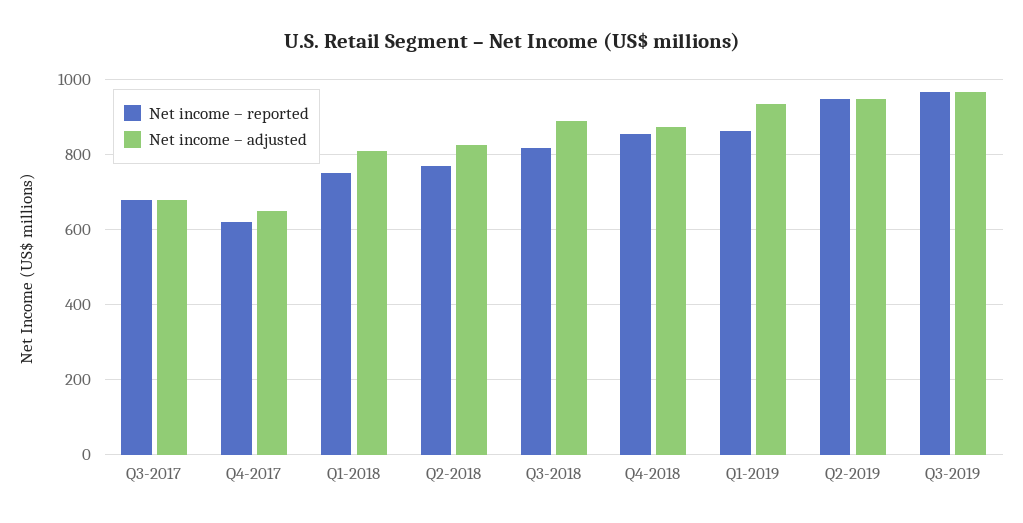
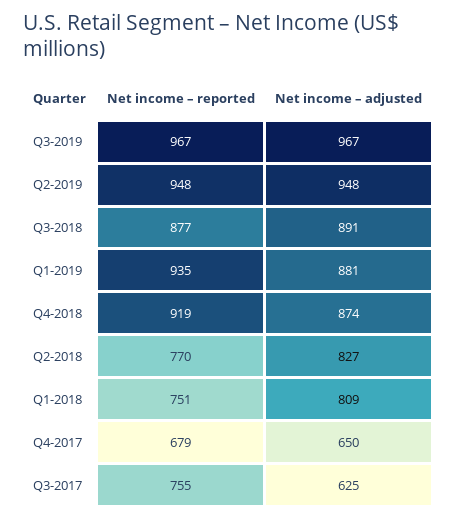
  {
    "Net income – reported": {
-     "Q3-2017": 680,
+     "Q3-2017": 755,
-     "Q4-2017": 620,
+     "Q4-2017": 679,
      "Q1-2018": 751,
      "Q2-2018": 770,
-     "Q3-2018": 820,
+     "Q3-2018": 877,
-     "Q4-2018": 860,
+     "Q4-2018": 919,
-     "Q1-2019": 860,
+     "Q1-2019": 935,
      "Q2-2019": 948,
      "Q3-2019": 967
    },
    "Net income – adjusted": {
-     "Q3-2017": 680,
+     "Q3-2017": 625,
      "Q4-2017": 650,
      "Q1-2018": 809,
      "Q2-2018": 827,
      "Q3-2018": 891,
      "Q4-2018": 874,
-     "Q1-2019": 940,
+     "Q1-2019": 881,
      "Q2-2019": 948,
      "Q3-2019": 967
    }
  }

